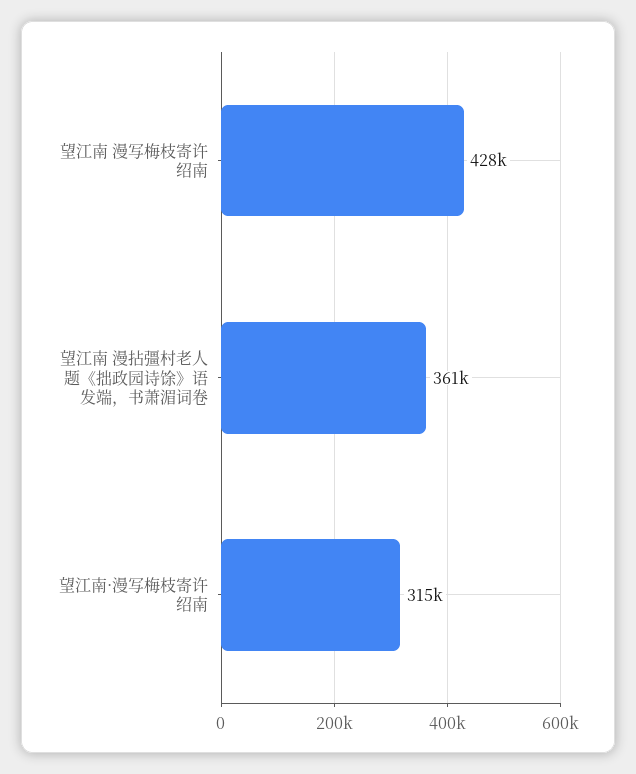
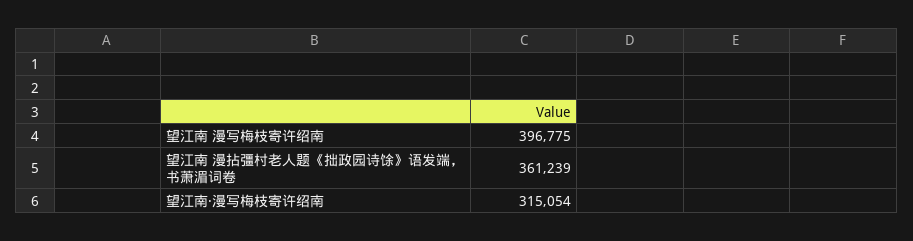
  {
-   "望江南 漫写梅枝寄许绍南": 428000,
+   "望江南 漫写梅枝寄许绍南": 396775,
    "望江南 漫拈彊村老人题《拙政园诗馀》语发端，书萧湄词卷": 361239,
    "望江南·漫写梅枝寄许绍南": 315054
  }

